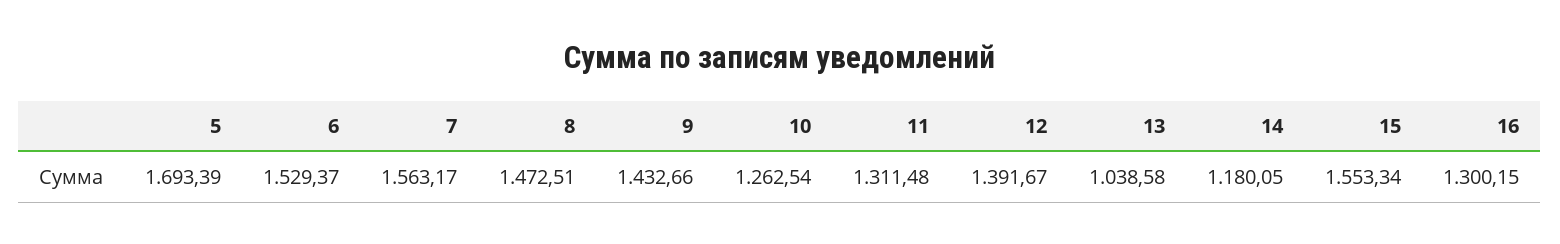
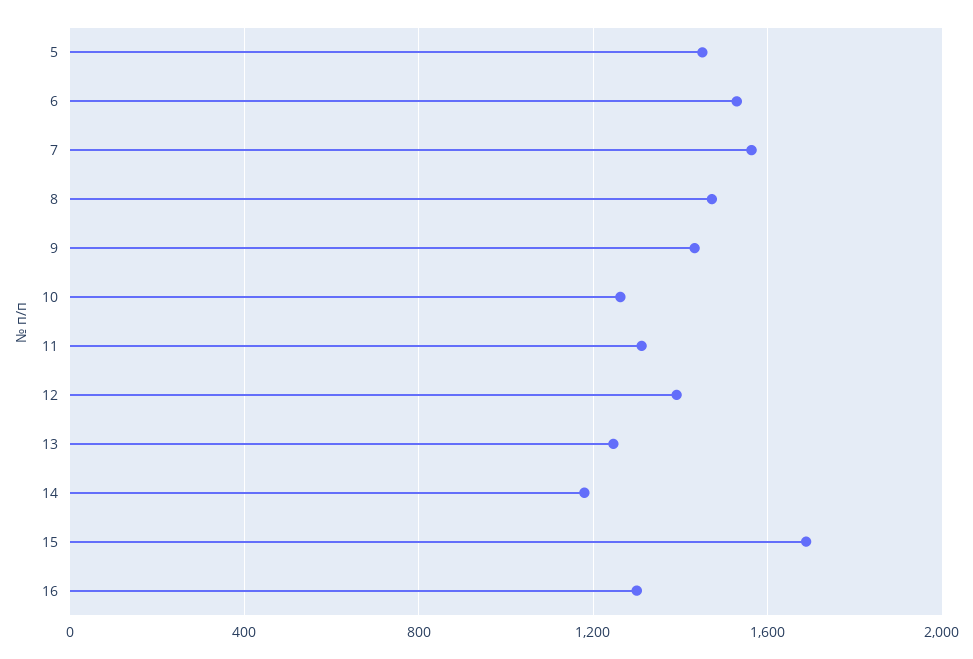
  {
-   "5": 1693.39,
+   "5": 1450,
    "6": 1529.37,
    "7": 1563.17,
    "8": 1472.51,
    "9": 1432.66,
    "10": 1262.54,
    "11": 1311.48,
    "12": 1391.67,
-   "13": 1038.58,
+   "13": 1250,
    "14": 1180.05,
-   "15": 1553.34,
+   "15": 1700,
    "16": 1300.15
  }

